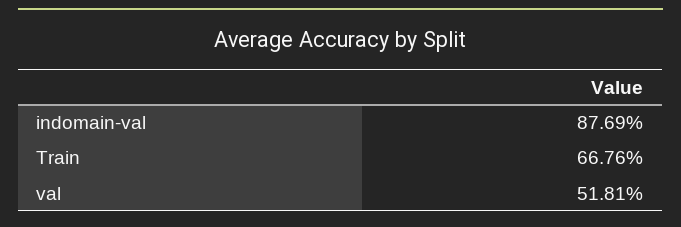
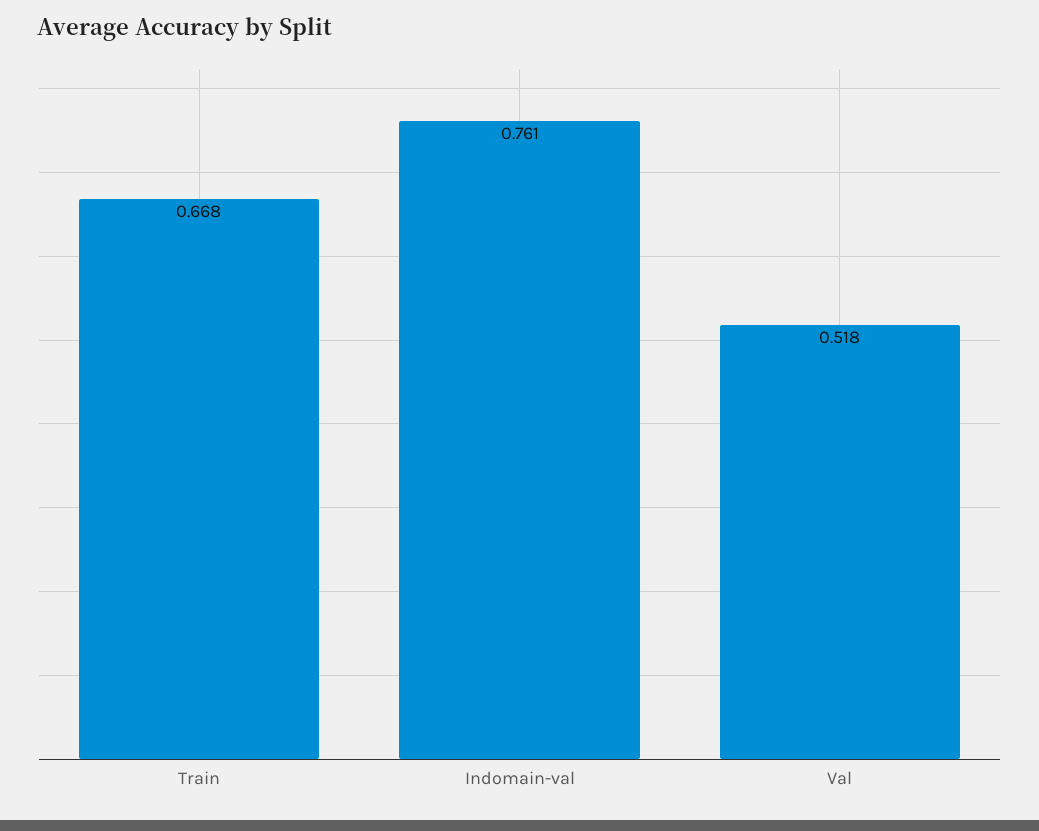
  {
-   "indomain-val": 0.8769,
+   "indomain-val": 0.761,
    "Train": 0.6676,
    "val": 0.5181
  }

